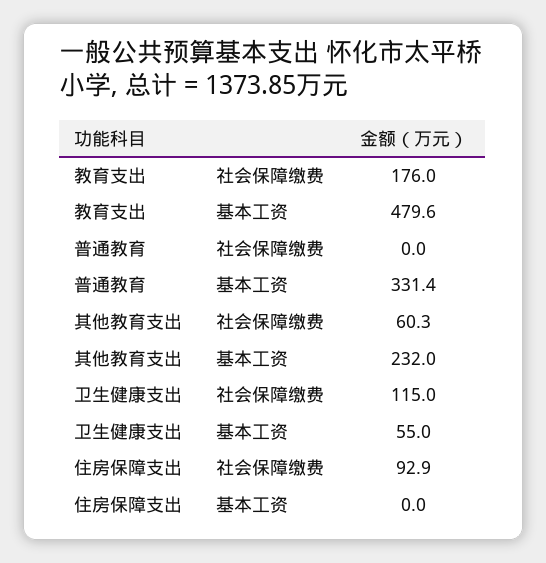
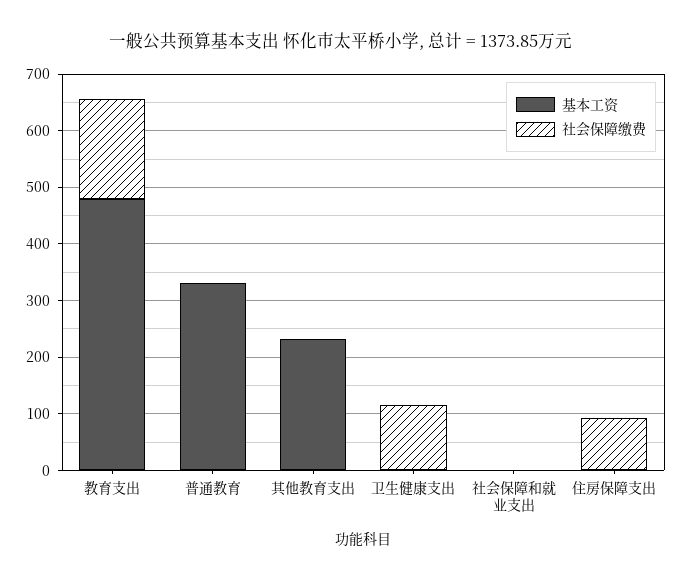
  {
    "社会保障缴费": {
      "教育支出": 176,
      "普通教育": 0,
-     "其他教育支出": 60.3,
+     "其他教育支出": 0,
      "卫生健康支出": 115,
-     "住房保障支出": 92.9
+     "住房保障支出": 92.9,
+     "社会保障和就业支出": 0
    },
    "基本工资": {
      "教育支出": 479.6,
      "普通教育": 331.4,
      "其他教育支出": 232,
-     "卫生健康支出": 55,
+     "卫生健康支出": 0,
-     "住房保障支出": 0
+     "住房保障支出": 0,
+     "社会保障和就业支出": 0
    }
  }

